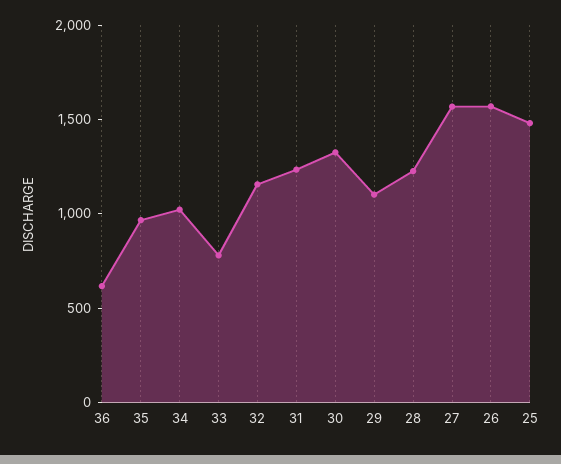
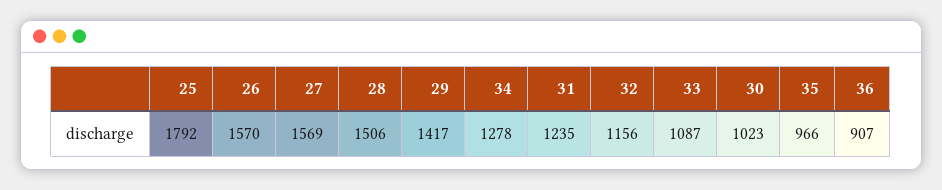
  {
-   "36": 600,
+   "36": 907,
    "35": 966,
-   "34": 1000,
+   "34": 1278,
-   "33": 800,
+   "33": 1087,
    "32": 1156,
    "31": 1235,
-   "30": 1300,
+   "30": 1023,
-   "29": 1100,
+   "29": 1417,
-   "28": 1200,
+   "28": 1506,
    "27": 1569,
    "26": 1570,
-   "25": 1500
+   "25": 1792
  }

